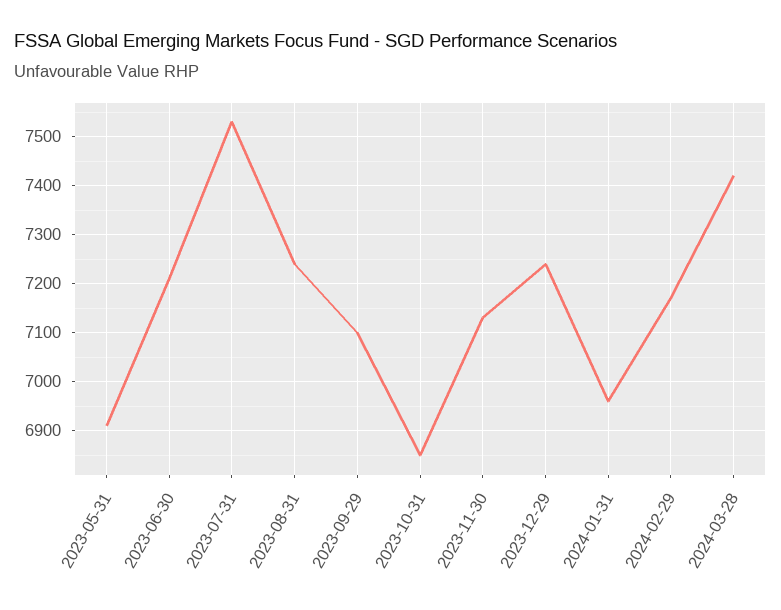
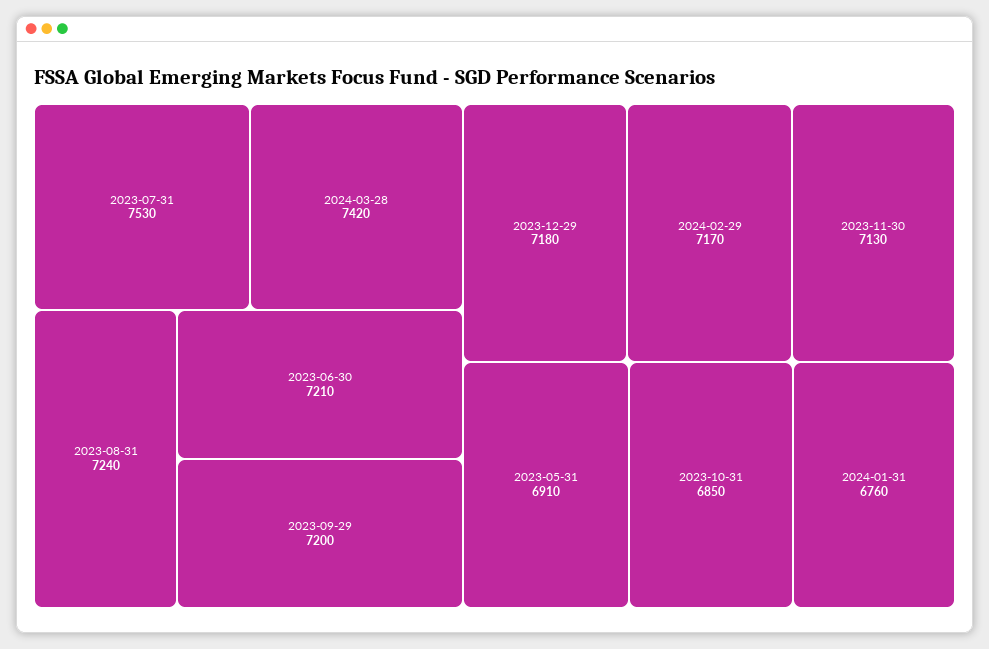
  {
    "2023-05-31": 6910,
    "2023-06-30": 7210,
    "2023-07-31": 7530,
    "2023-08-31": 7240,
-   "2023-09-29": 7100,
+   "2023-09-29": 7200,
    "2023-10-31": 6850,
    "2023-11-30": 7130,
-   "2023-12-29": 7240,
+   "2023-12-29": 7180,
-   "2024-01-31": 6960,
+   "2024-01-31": 6760,
    "2024-02-29": 7170,
    "2024-03-28": 7420
  }

